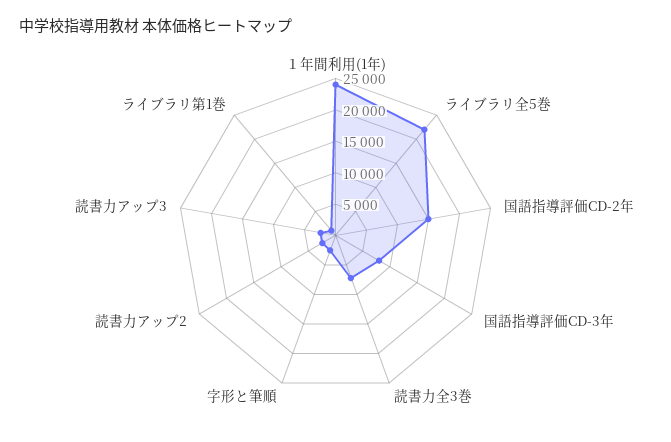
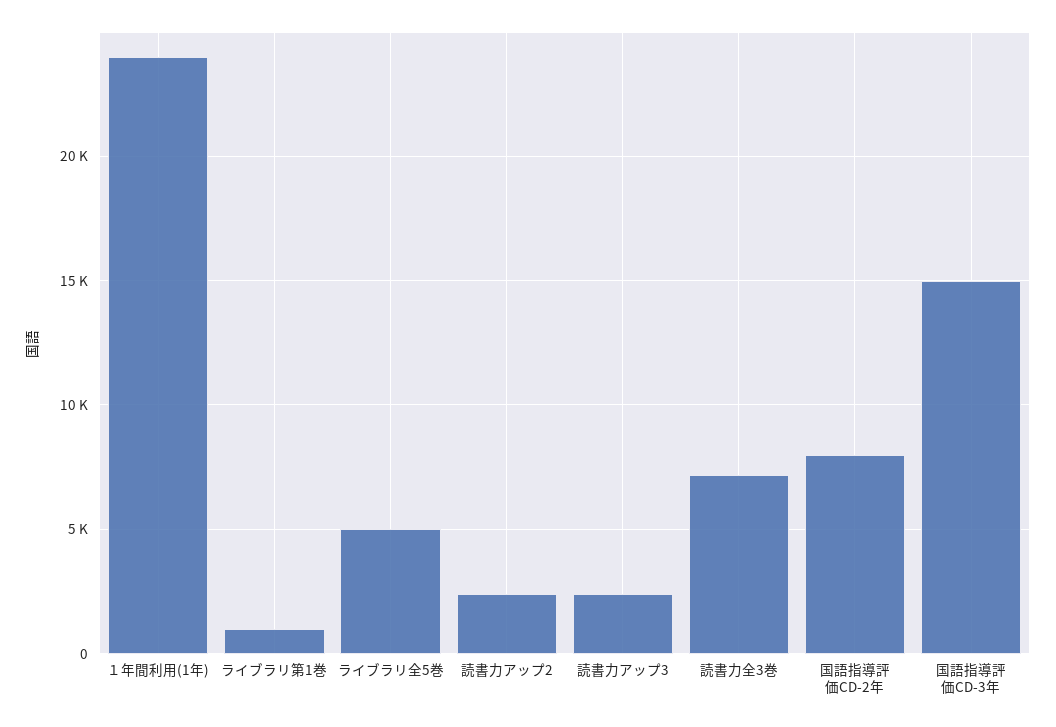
  {
    "１年間利用(1年)": 24000,
-   "ライブラリ全5巻": 22500,
+   "ライブラリ全5巻": 5000,
-   "国語指導評価CD-2年": 15000,
+   "国語指導評価CD-2年": 8000,
-   "国語指導評価CD-3年": 7500,
+   "国語指導評価CD-3年": 15000,
    "読書力全3巻": 7000,
-   "字形と筆順": 2500,
    "読書力アップ2": 2500,
    "読書力アップ3": 2500,
    "ライブラリ第1巻": 1000
  }

